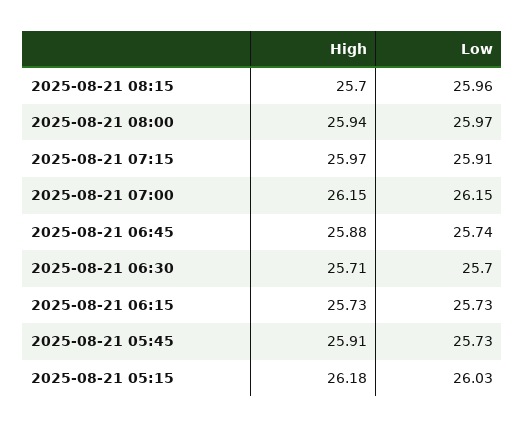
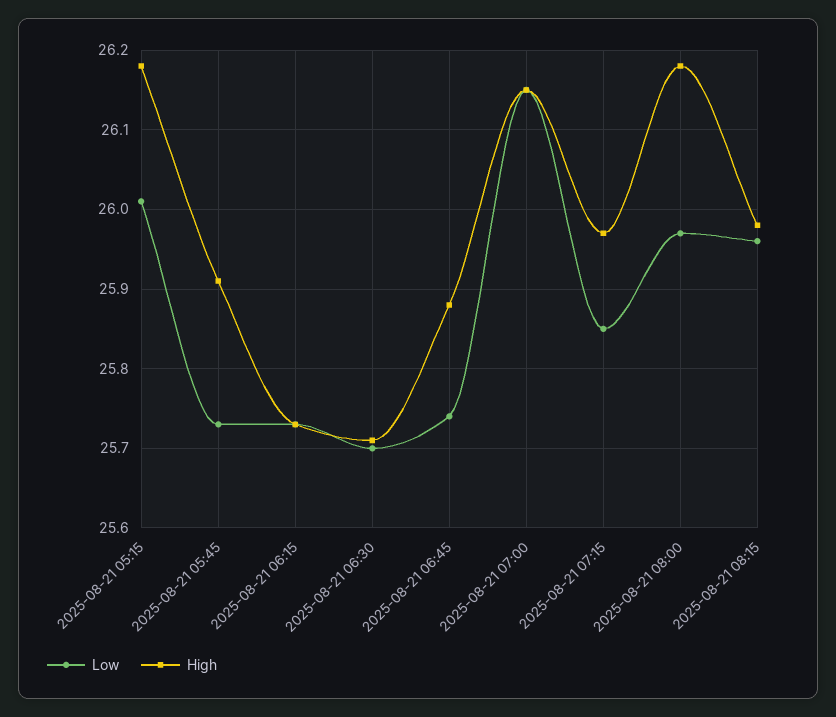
  {
    "High": {
-     "2025-08-21 08:15": 25.7,
+     "2025-08-21 08:15": 25.98,
-     "2025-08-21 08:00": 25.94,
+     "2025-08-21 08:00": 26.18,
      "2025-08-21 07:15": 25.97,
      "2025-08-21 07:00": 26.15,
      "2025-08-21 06:45": 25.88,
      "2025-08-21 06:30": 25.71,
      "2025-08-21 06:15": 25.73,
      "2025-08-21 05:45": 25.91,
      "2025-08-21 05:15": 26.18
    },
    "Low": {
      "2025-08-21 08:15": 25.96,
      "2025-08-21 08:00": 25.97,
-     "2025-08-21 07:15": 25.91,
+     "2025-08-21 07:15": 25.85,
      "2025-08-21 07:00": 26.15,
      "2025-08-21 06:45": 25.74,
      "2025-08-21 06:30": 25.7,
      "2025-08-21 06:15": 25.73,
      "2025-08-21 05:45": 25.73,
-     "2025-08-21 05:15": 26.03
+     "2025-08-21 05:15": 26.01
    }
  }

